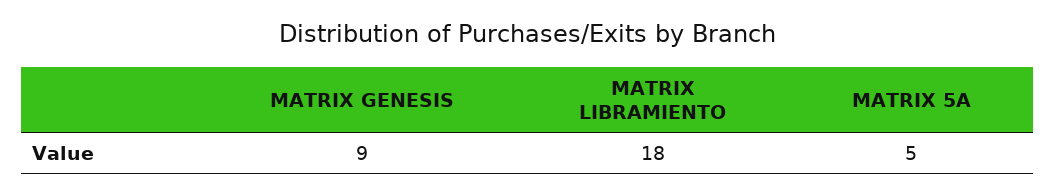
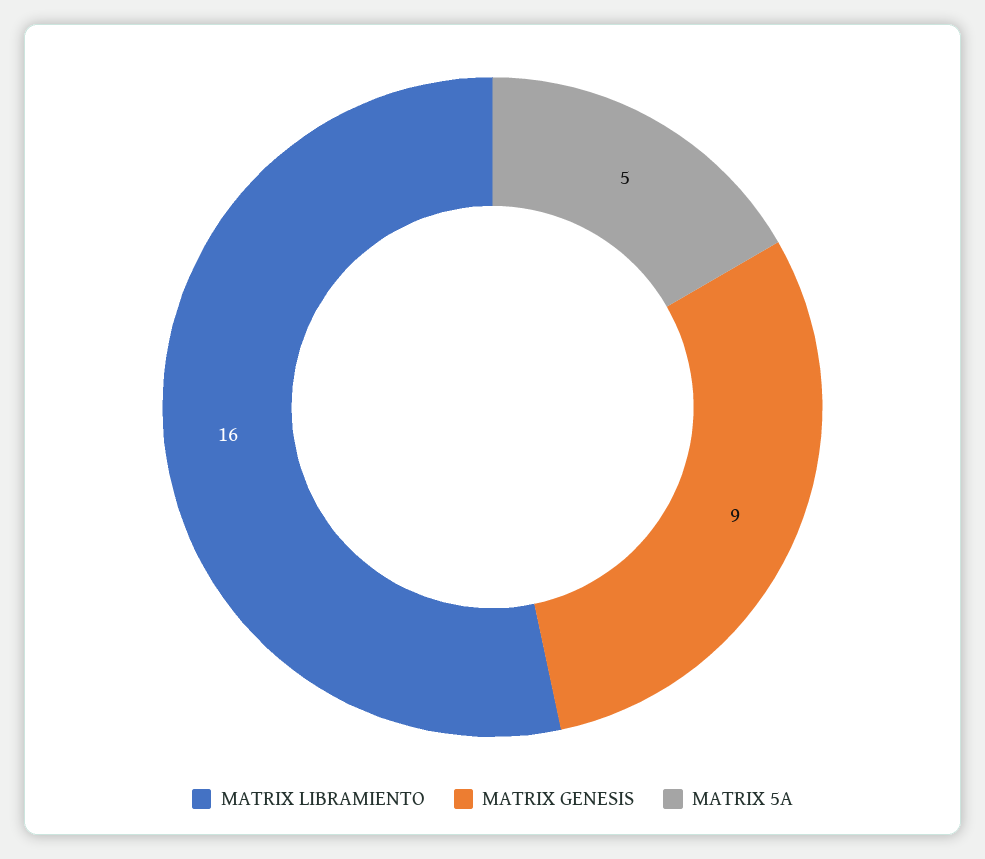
  {
    "MATRIX GENESIS": 9,
-   "MATRIX LIBRAMIENTO": 18,
+   "MATRIX LIBRAMIENTO": 16,
    "MATRIX 5A": 5
  }

